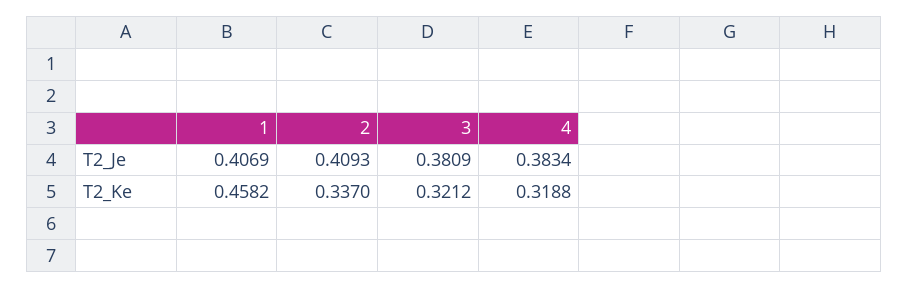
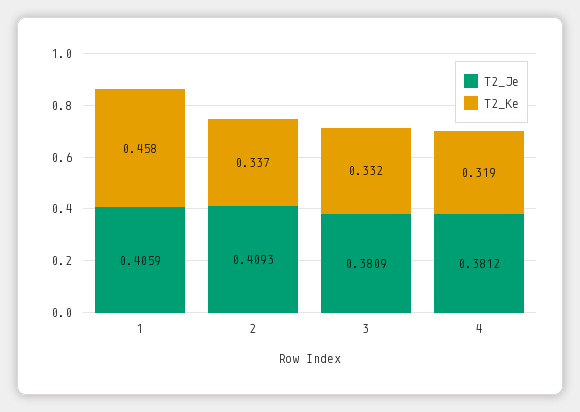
  {
    "T2_Je": {
-     "1": 0.4069,
+     "1": 0.4059,
      "2": 0.4093,
      "3": 0.3809,
-     "4": 0.3834
+     "4": 0.3812
    },
    "T2_Ke": {
      "1": 0.4582,
      "2": 0.337,
-     "3": 0.3212,
+     "3": 0.332,
      "4": 0.3188
    }
  }

